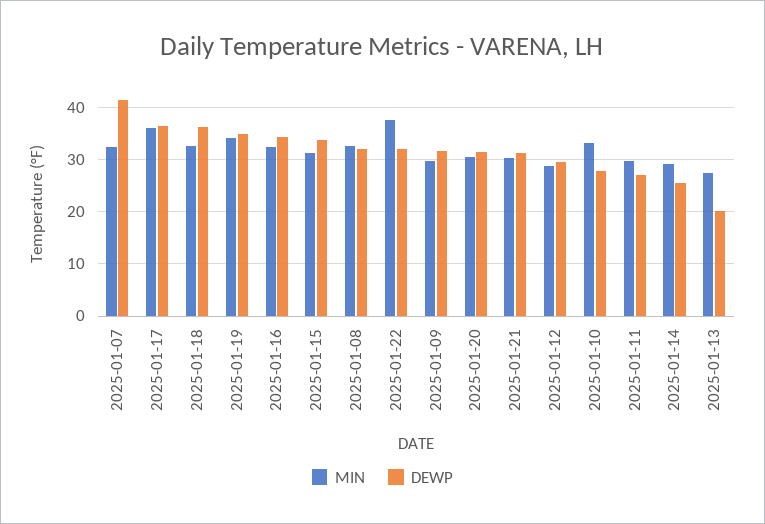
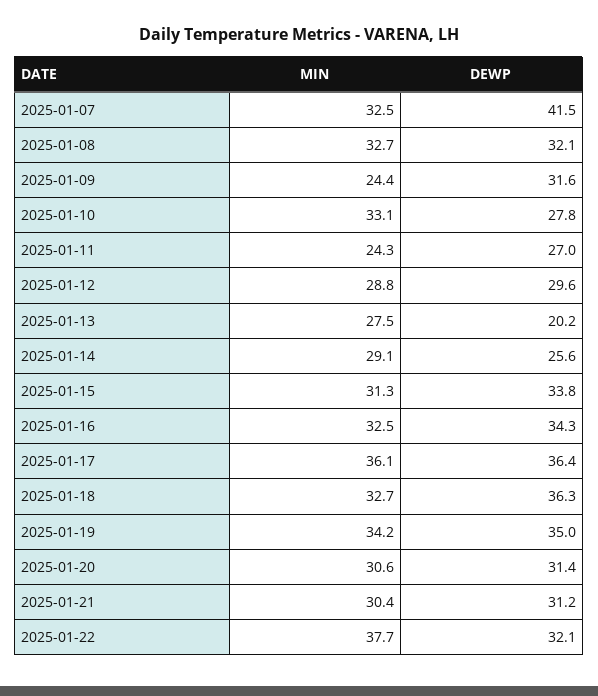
  {
    "MIN": {
      "2025-01-07": 32.5,
      "2025-01-17": 36.1,
      "2025-01-18": 32.7,
      "2025-01-19": 34.2,
      "2025-01-16": 32.5,
      "2025-01-15": 31.3,
      "2025-01-08": 32.7,
      "2025-01-22": 37.7,
-     "2025-01-09": 30,
+     "2025-01-09": 24.4,
      "2025-01-20": 30.6,
      "2025-01-21": 30.4,
      "2025-01-12": 28.8,
      "2025-01-10": 33.1,
-     "2025-01-11": 30,
+     "2025-01-11": 24.3,
      "2025-01-14": 29.1,
      "2025-01-13": 27.5
    },
    "DEWP": {
      "2025-01-07": 41.5,
      "2025-01-17": 36.4,
      "2025-01-18": 36.3,
      "2025-01-19": 35,
      "2025-01-16": 34.3,
      "2025-01-15": 33.8,
      "2025-01-08": 32.1,
      "2025-01-22": 32.1,
      "2025-01-09": 31.6,
      "2025-01-20": 31.4,
      "2025-01-21": 31.2,
      "2025-01-12": 29.6,
      "2025-01-10": 27.8,
      "2025-01-11": 27,
      "2025-01-14": 25.6,
      "2025-01-13": 20.2
    }
  }

